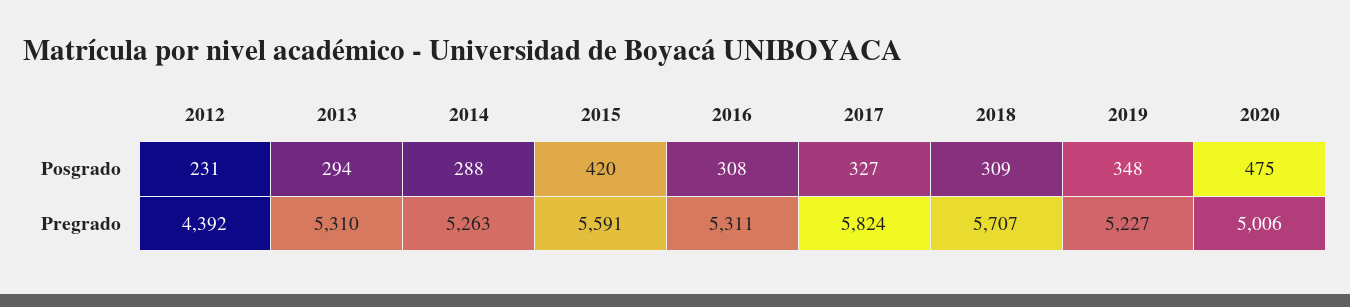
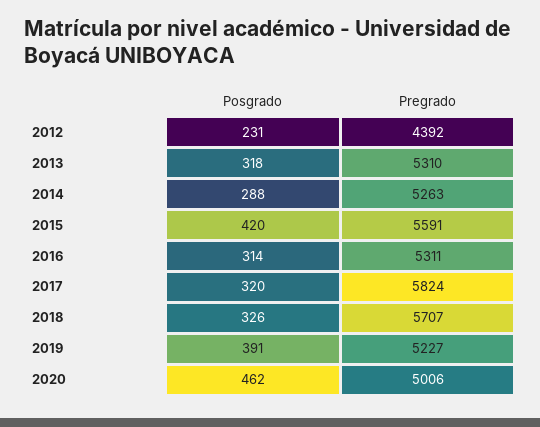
  {
    "2012": {
      "Posgrado": 231,
      "Pregrado": 4392
    },
    "2013": {
-     "Posgrado": 294,
+     "Posgrado": 318,
      "Pregrado": 5310
    },
    "2014": {
      "Posgrado": 288,
      "Pregrado": 5263
    },
    "2015": {
      "Posgrado": 420,
      "Pregrado": 5591
    },
    "2016": {
-     "Posgrado": 308,
+     "Posgrado": 314,
      "Pregrado": 5311
    },
    "2017": {
-     "Posgrado": 327,
+     "Posgrado": 320,
      "Pregrado": 5824
    },
    "2018": {
-     "Posgrado": 309,
+     "Posgrado": 326,
      "Pregrado": 5707
    },
    "2019": {
-     "Posgrado": 348,
+     "Posgrado": 391,
      "Pregrado": 5227
    },
    "2020": {
-     "Posgrado": 475,
+     "Posgrado": 462,
      "Pregrado": 5006
    }
  }

